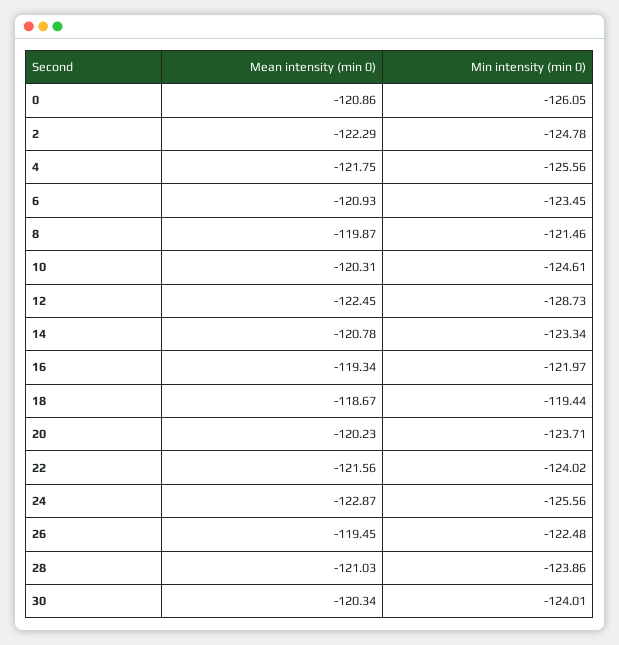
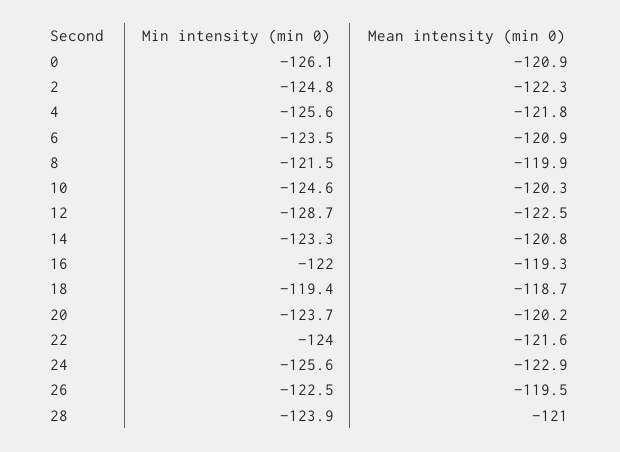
  {
    "Mean intensity (min 0)": {
      "0": -120.86,
      "2": -122.29,
      "4": -121.75,
      "6": -120.93,
      "8": -119.87,
      "10": -120.31,
      "12": -122.45,
      "14": -120.78,
      "16": -119.34,
      "18": -118.67,
      "20": -120.23,
      "22": -121.56,
      "24": -122.87,
      "26": -119.45,
-     "28": -121.03,
+     "28": -121.03
-     "30": -120.34
    },
    "Min intensity (min 0)": {
      "0": -126.05,
      "2": -124.78,
      "4": -125.56,
      "6": -123.45,
      "8": -121.46,
      "10": -124.61,
      "12": -128.73,
      "14": -123.34,
      "16": -121.97,
      "18": -119.44,
      "20": -123.71,
      "22": -124.02,
      "24": -125.56,
      "26": -122.48,
-     "28": -123.86,
+     "28": -123.86
-     "30": -124.01
    }
  }

